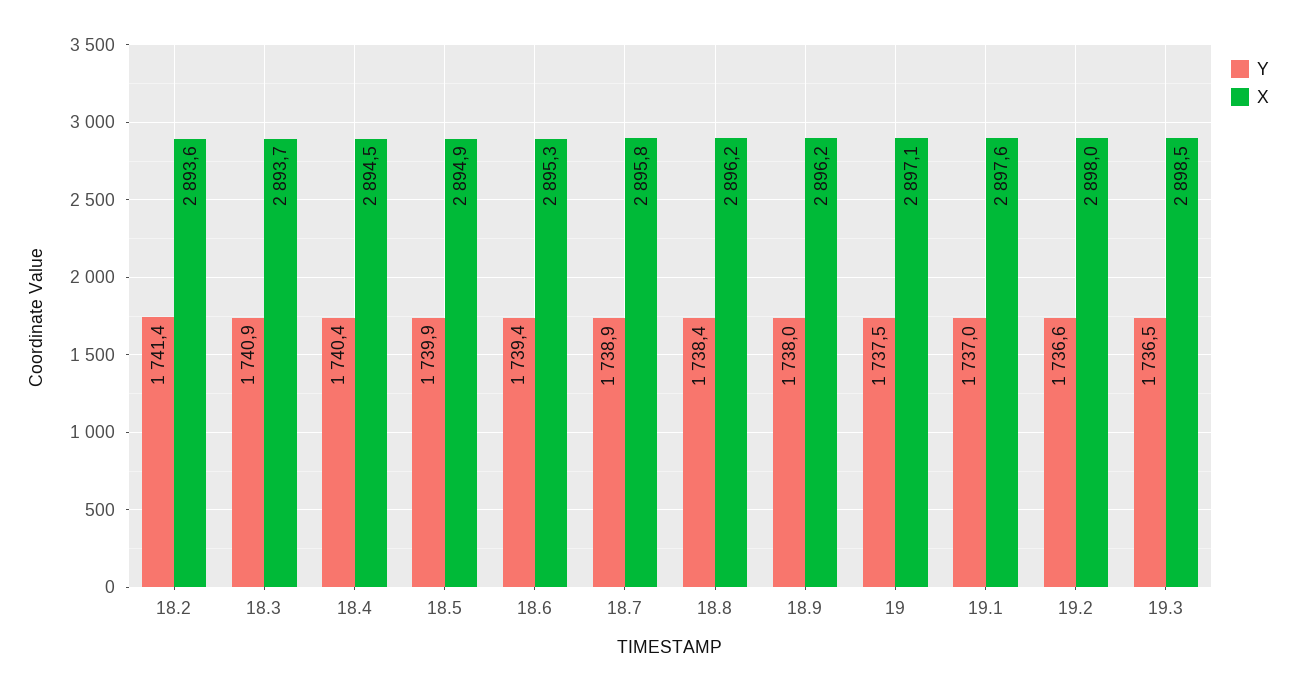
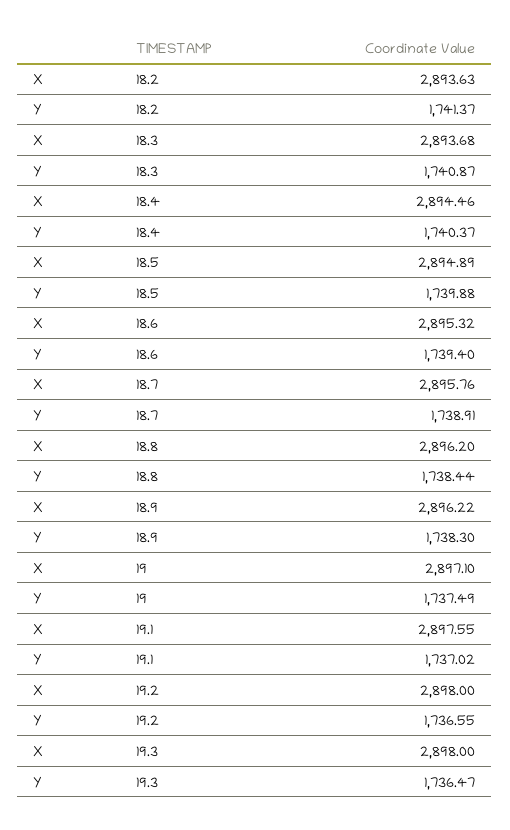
  {
    "Y": {
      "18.2": 1741.37,
      "18.3": 1740.87,
      "18.4": 1740.37,
      "18.5": 1739.88,
      "18.6": 1739.4,
      "18.7": 1738.91,
      "18.8": 1738.44,
-     "18.9": 1738,
+     "18.9": 1738.3,
      "19": 1737.49,
      "19.1": 1737.02,
      "19.2": 1736.55,
      "19.3": 1736.47
    },
    "X": {
      "18.2": 2893.63,
      "18.3": 2893.68,
      "18.4": 2894.46,
      "18.5": 2894.89,
      "18.6": 2895.32,
      "18.7": 2895.76,
      "18.8": 2896.2,
      "18.9": 2896.22,
      "19": 2897.1,
      "19.1": 2897.55,
      "19.2": 2898,
-     "19.3": 2898.5
+     "19.3": 2898
    }
  }

